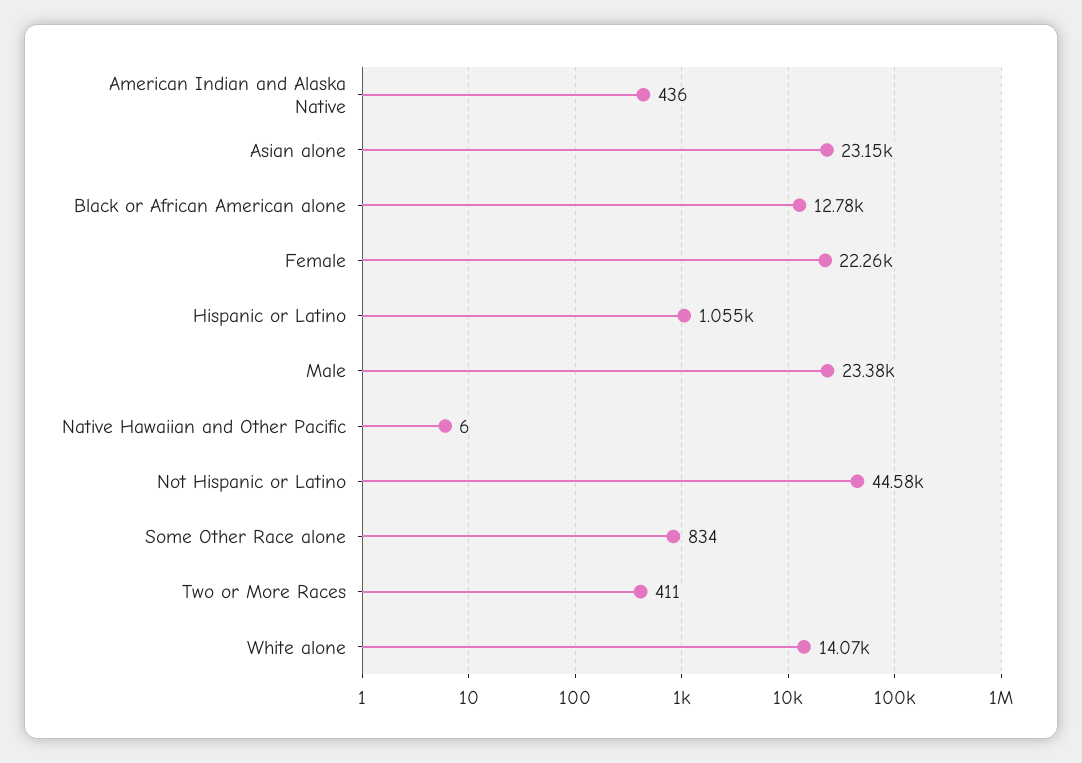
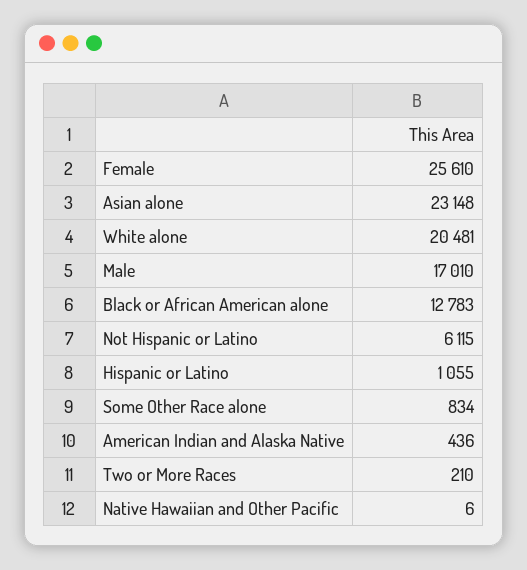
  {
    "American Indian and Alaska Native": 436,
    "Asian alone": 23148,
    "Black or African American alone": 12783,
-   "Female": 22260,
+   "Female": 25610,
    "Hispanic or Latino": 1055,
-   "Male": 23380,
+   "Male": 17010,
    "Native Hawaiian and Other Pacific": 6,
-   "Not Hispanic or Latino": 44580,
+   "Not Hispanic or Latino": 6115,
    "Some Other Race alone": 834,
-   "Two or More Races": 411,
+   "Two or More Races": 210,
-   "White alone": 14070
+   "White alone": 20481
  }

